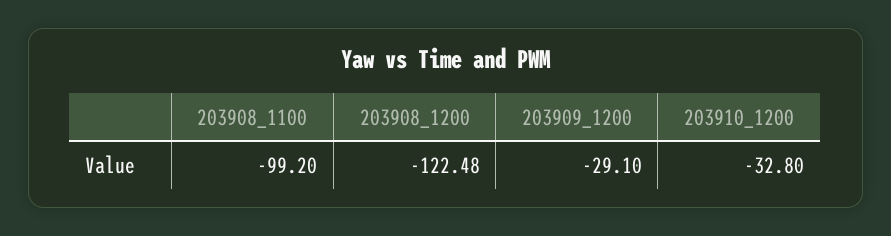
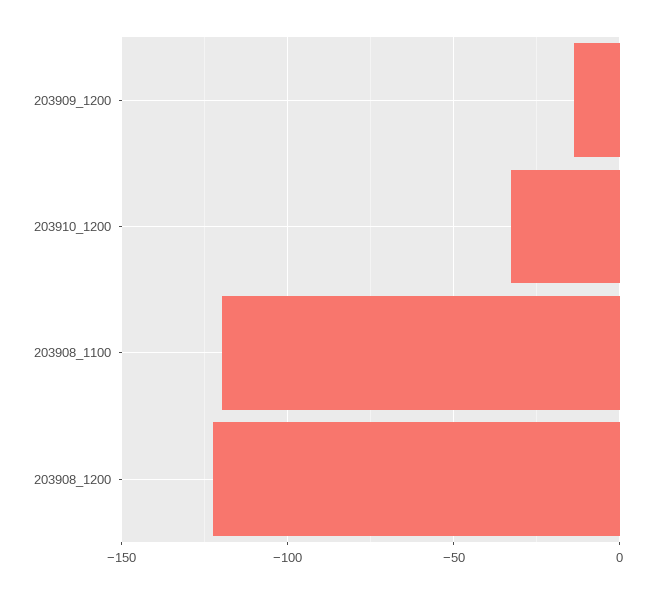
  {
-   "203908_1100": -99.2,
+   "203908_1100": -120,
    "203908_1200": -122.48,
-   "203909_1200": -29.1,
+   "203909_1200": -15,
    "203910_1200": -32.8
  }

